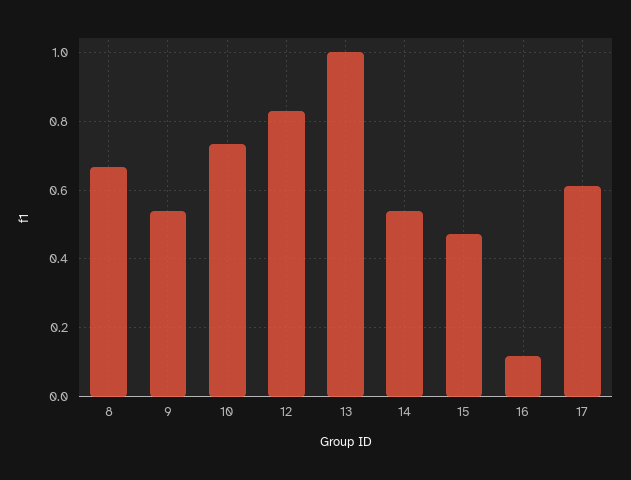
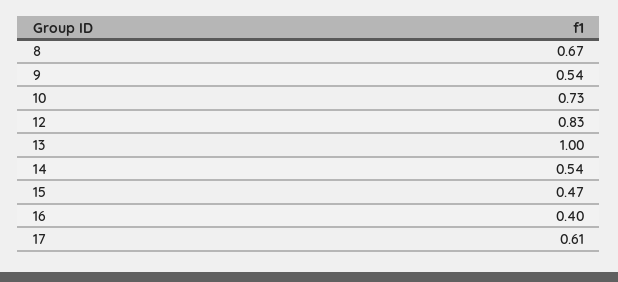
  {
    "8": 0.67,
    "9": 0.54,
    "10": 0.73,
    "12": 0.83,
    "13": 1,
    "14": 0.54,
    "15": 0.47,
-   "16": 0.12,
+   "16": 0.4,
    "17": 0.61
  }

